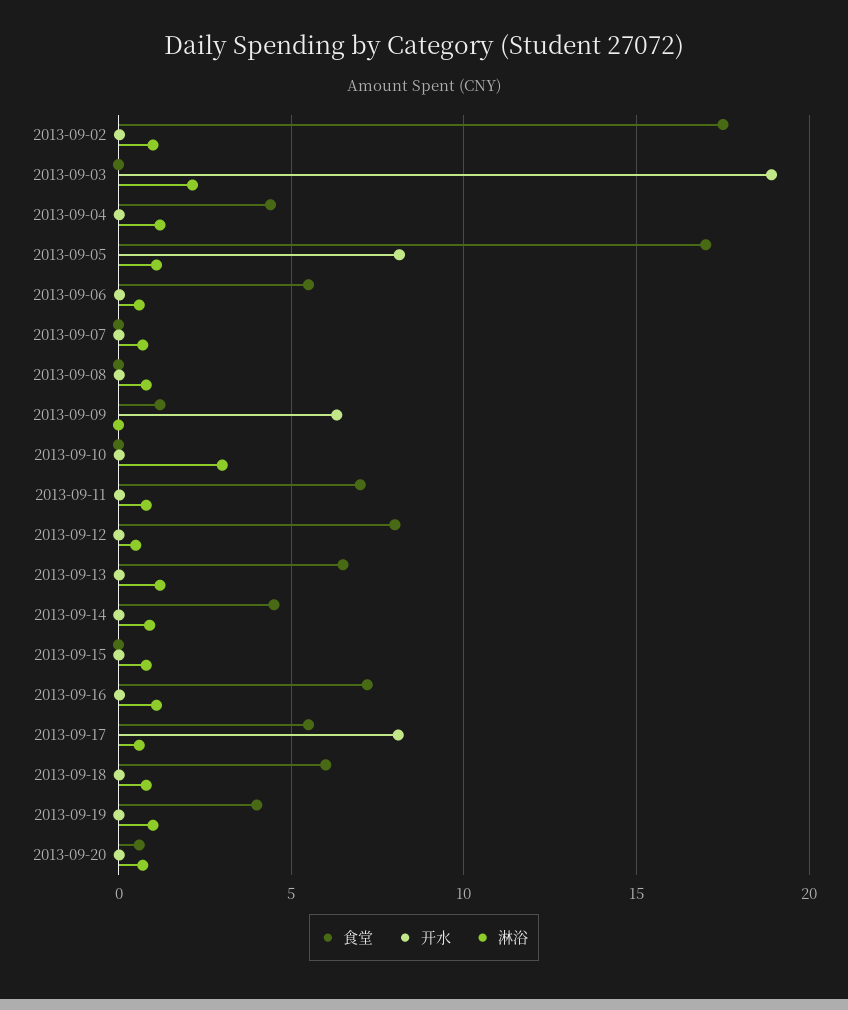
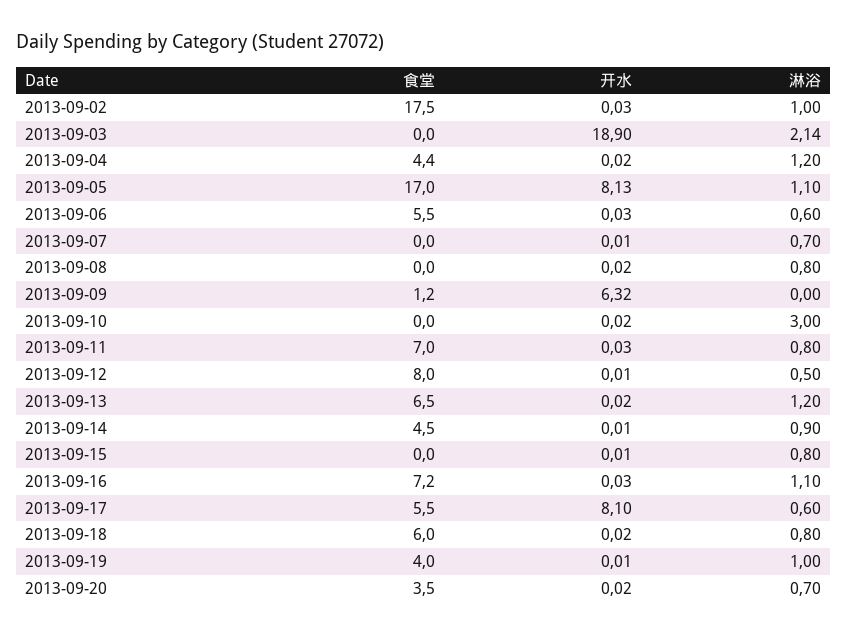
  {
    "食堂": {
      "2013-09-02": 17.5,
      "2013-09-03": 0,
      "2013-09-04": 4.4,
      "2013-09-05": 17,
      "2013-09-06": 5.5,
      "2013-09-07": 0,
      "2013-09-08": 0,
      "2013-09-09": 1.2,
      "2013-09-10": 0,
      "2013-09-11": 7,
      "2013-09-12": 8,
      "2013-09-13": 6.5,
      "2013-09-14": 4.5,
      "2013-09-15": 0,
      "2013-09-16": 7.2,
      "2013-09-17": 5.5,
      "2013-09-18": 6,
      "2013-09-19": 4,
-     "2013-09-20": 0.5
+     "2013-09-20": 3.5
    },
    "开水": {
      "2013-09-02": 0.03,
      "2013-09-03": 18.9,
      "2013-09-04": 0.02,
      "2013-09-05": 8.13,
      "2013-09-06": 0.03,
      "2013-09-07": 0.01,
      "2013-09-08": 0.02,
      "2013-09-09": 6.32,
      "2013-09-10": 0.02,
      "2013-09-11": 0.03,
      "2013-09-12": 0.01,
      "2013-09-13": 0.02,
      "2013-09-14": 0.01,
      "2013-09-15": 0.01,
      "2013-09-16": 0.03,
      "2013-09-17": 8.1,
      "2013-09-18": 0.02,
      "2013-09-19": 0.01,
      "2013-09-20": 0.02
    },
    "淋浴": {
      "2013-09-02": 1,
      "2013-09-03": 2.14,
      "2013-09-04": 1.2,
      "2013-09-05": 1.1,
      "2013-09-06": 0.6,
      "2013-09-07": 0.7,
      "2013-09-08": 0.8,
      "2013-09-09": 0,
      "2013-09-10": 3,
      "2013-09-11": 0.8,
      "2013-09-12": 0.5,
      "2013-09-13": 1.2,
      "2013-09-14": 0.9,
      "2013-09-15": 0.8,
      "2013-09-16": 1.1,
      "2013-09-17": 0.6,
      "2013-09-18": 0.8,
      "2013-09-19": 1,
      "2013-09-20": 0.7
    }
  }

